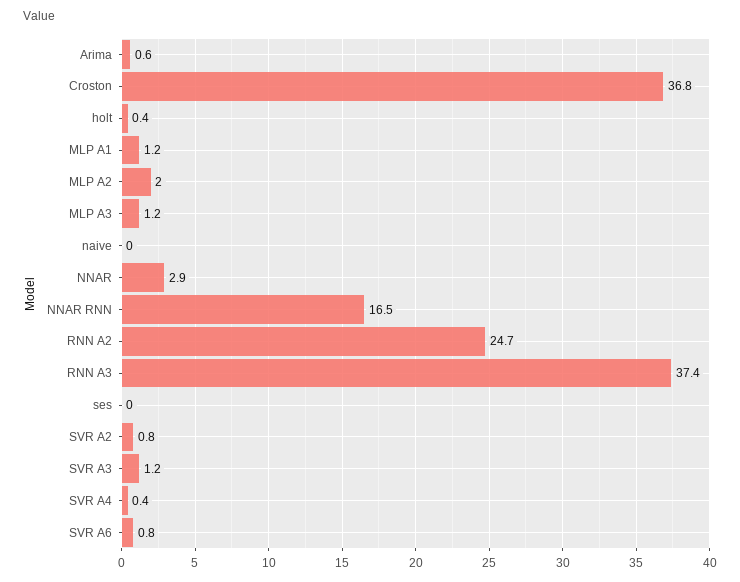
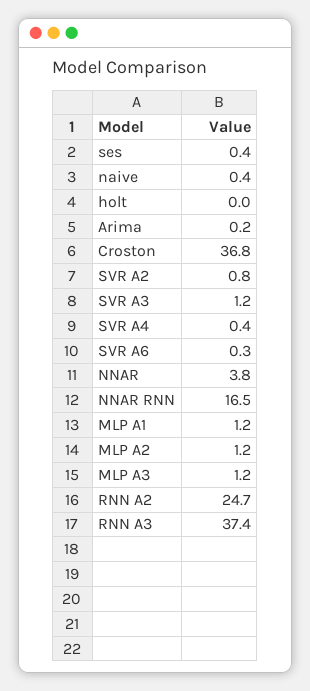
  {
-   "Arima": 0.6,
+   "Arima": 0.2,
    "Croston": 36.8,
-   "holt": 0.4,
+   "holt": 0,
    "MLP A1": 1.2,
-   "MLP A2": 2,
+   "MLP A2": 1.2,
    "MLP A3": 1.2,
-   "naive": 0,
+   "naive": 0.4,
-   "NNAR": 2.9,
+   "NNAR": 3.8,
    "NNAR RNN": 16.5,
    "RNN A2": 24.7,
    "RNN A3": 37.4,
-   "ses": 0,
+   "ses": 0.4,
    "SVR A2": 0.8,
    "SVR A3": 1.2,
    "SVR A4": 0.4,
-   "SVR A6": 0.8
+   "SVR A6": 0.3
  }

